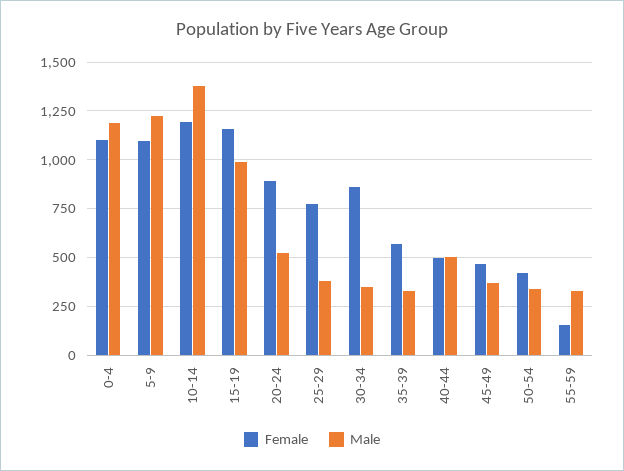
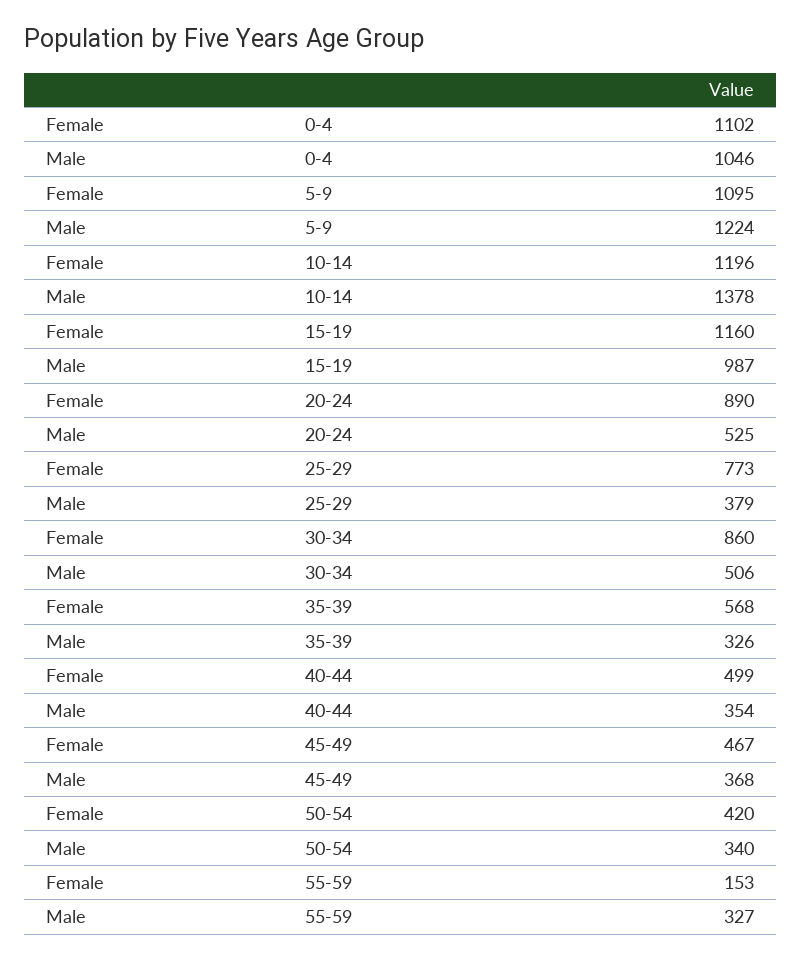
  {
    "Female": {
      "0-4": 1102,
      "5-9": 1095,
      "10-14": 1196,
      "15-19": 1160,
      "20-24": 890,
      "25-29": 773,
      "30-34": 860,
      "35-39": 568,
      "40-44": 499,
      "45-49": 467,
      "50-54": 420,
      "55-59": 153
    },
    "Male": {
-     "0-4": 1200,
+     "0-4": 1046,
      "5-9": 1224,
      "10-14": 1378,
      "15-19": 987,
      "20-24": 525,
      "25-29": 379,
-     "30-34": 350,
+     "30-34": 506,
      "35-39": 326,
-     "40-44": 500,
+     "40-44": 354,
      "45-49": 368,
      "50-54": 340,
      "55-59": 327
    }
  }

